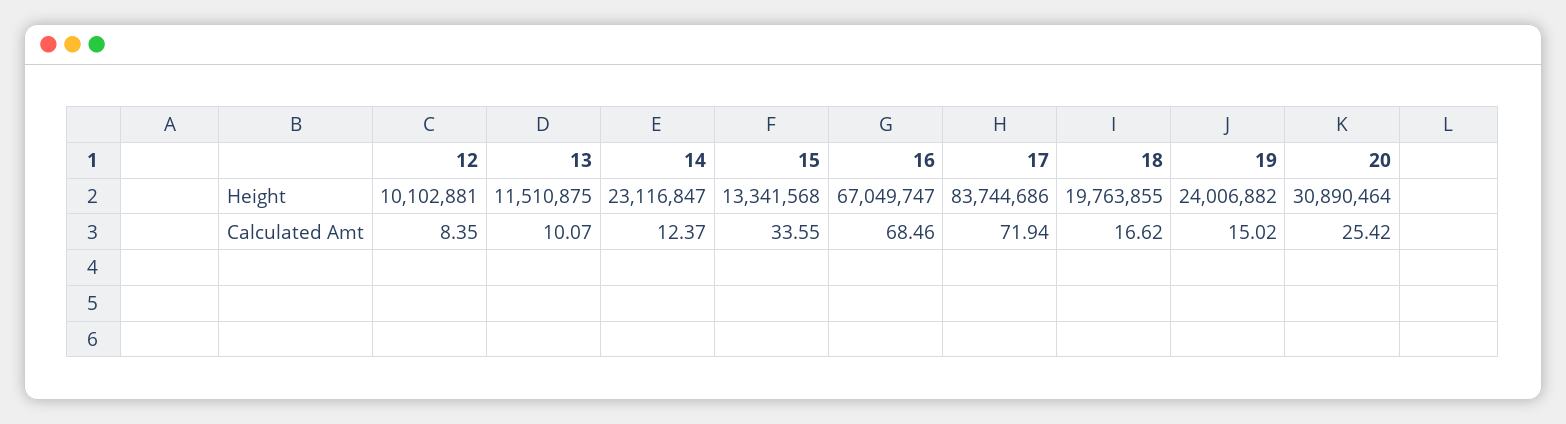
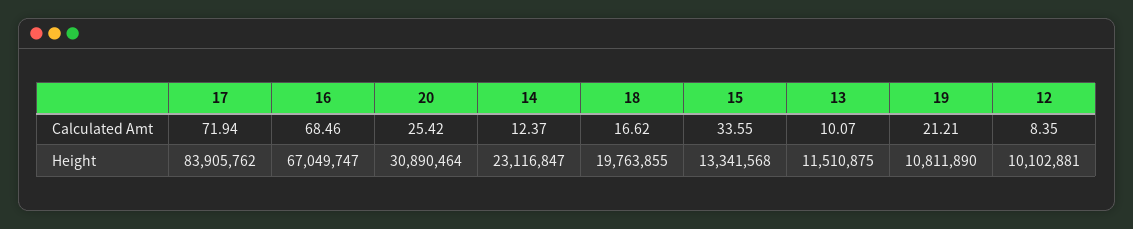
  {
    "12": {
      "Height": 10102881,
      "Calculated Amt": 8.35
    },
    "13": {
      "Height": 11510875,
      "Calculated Amt": 10.07
    },
    "14": {
      "Height": 23116847,
      "Calculated Amt": 12.37
    },
    "15": {
      "Height": 13341568,
      "Calculated Amt": 33.55
    },
    "16": {
      "Height": 67049747,
      "Calculated Amt": 68.46
    },
    "17": {
-     "Height": 83744686,
+     "Height": 83905762,
      "Calculated Amt": 71.94
    },
    "18": {
      "Height": 19763855,
      "Calculated Amt": 16.62
    },
    "19": {
-     "Height": 24006882,
+     "Height": 10811890,
-     "Calculated Amt": 15.02
+     "Calculated Amt": 21.21
    },
    "20": {
      "Height": 30890464,
      "Calculated Amt": 25.42
    }
  }

